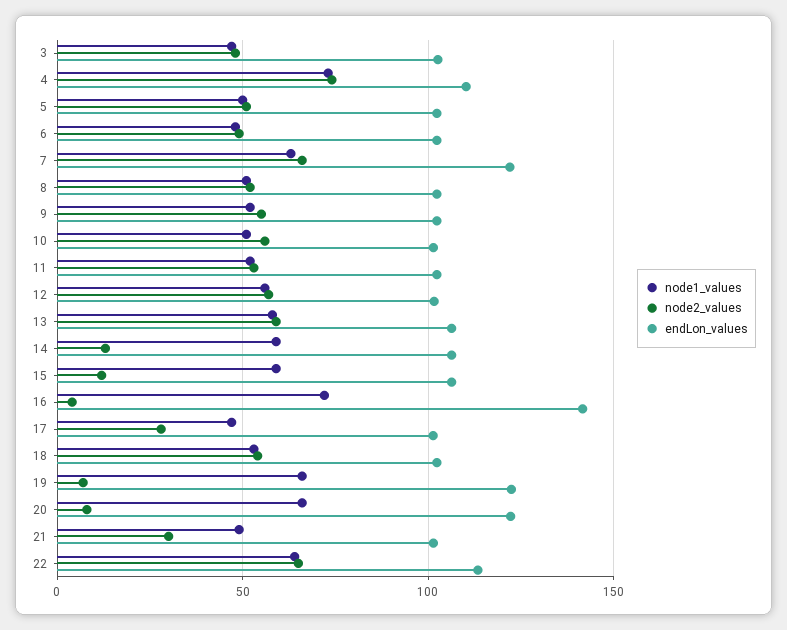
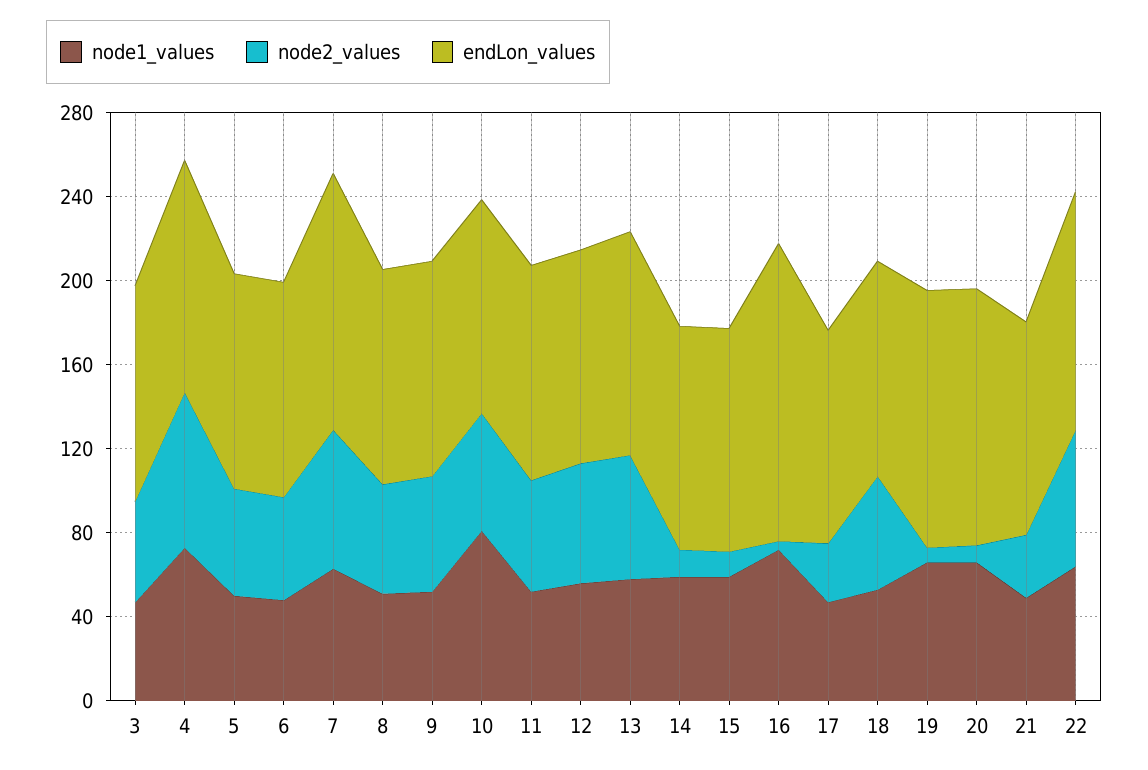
  {
    "node1_values": {
      "3": 45,
      "4": 75,
      "5": 50,
      "6": 50,
      "7": 65,
      "8": 50,
      "9": 50,
-     "10": 50,
+     "10": 80,
      "11": 50,
      "12": 55,
      "13": 60,
      "14": 60,
      "15": 60,
      "16": 70,
      "17": 45,
      "18": 55,
      "19": 65,
      "20": 65,
      "21": 50,
      "22": 65
    },
    "node2_values": {
      "3": 50,
      "4": 75,
      "5": 50,
      "6": 50,
      "7": 65,
      "8": 50,
      "9": 55,
      "10": 55,
      "11": 55,
      "12": 55,
      "13": 60,
      "14": 15,
      "15": 10,
      "16": 5,
      "17": 30,
      "18": 55,
      "19": 5,
      "20": 10,
      "21": 30,
      "22": 65
    },
    "endLon_values": {
      "3": 105,
      "4": 110,
      "5": 100,
      "6": 100,
      "7": 120,
      "8": 100,
      "9": 100,
      "10": 100,
      "11": 100,
      "12": 100,
      "13": 105,
      "14": 105,
      "15": 105,
      "16": 140,
      "17": 100,
      "18": 100,
      "19": 120,
      "20": 120,
      "21": 100,
      "22": 115
    }
  }

